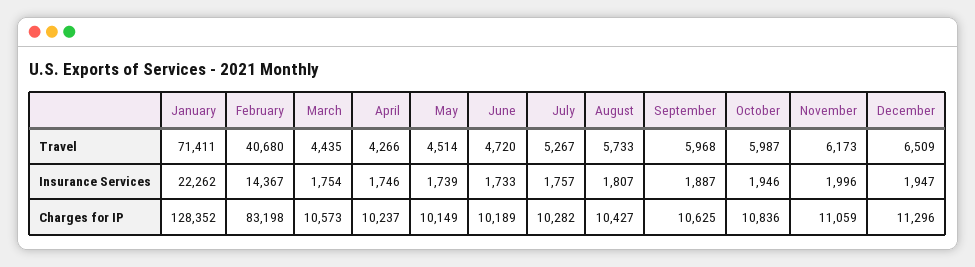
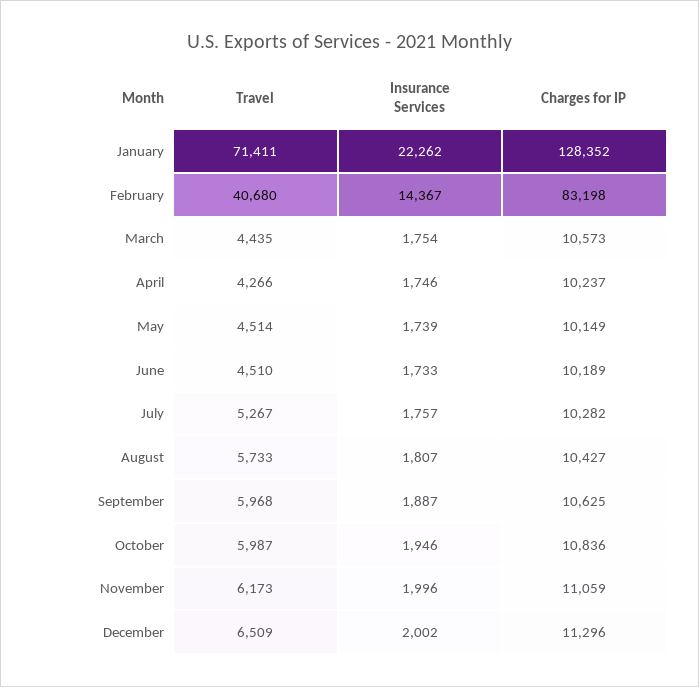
  {
    "January": {
      "Travel": 71411,
      "Insurance Services": 22262,
      "Charges for IP": 128352
    },
    "February": {
      "Travel": 40680,
      "Insurance Services": 14367,
      "Charges for IP": 83198
    },
    "March": {
      "Travel": 4435,
      "Insurance Services": 1754,
      "Charges for IP": 10573
    },
    "April": {
      "Travel": 4266,
      "Insurance Services": 1746,
      "Charges for IP": 10237
    },
    "May": {
      "Travel": 4514,
      "Insurance Services": 1739,
      "Charges for IP": 10149
    },
    "June": {
-     "Travel": 4720,
+     "Travel": 4510,
      "Insurance Services": 1733,
      "Charges for IP": 10189
    },
    "July": {
      "Travel": 5267,
      "Insurance Services": 1757,
      "Charges for IP": 10282
    },
    "August": {
      "Travel": 5733,
      "Insurance Services": 1807,
      "Charges for IP": 10427
    },
    "September": {
      "Travel": 5968,
      "Insurance Services": 1887,
      "Charges for IP": 10625
    },
    "October": {
      "Travel": 5987,
      "Insurance Services": 1946,
      "Charges for IP": 10836
    },
    "November": {
      "Travel": 6173,
      "Insurance Services": 1996,
      "Charges for IP": 11059
    },
    "December": {
      "Travel": 6509,
-     "Insurance Services": 1947,
+     "Insurance Services": 2002,
      "Charges for IP": 11296
    }
  }

